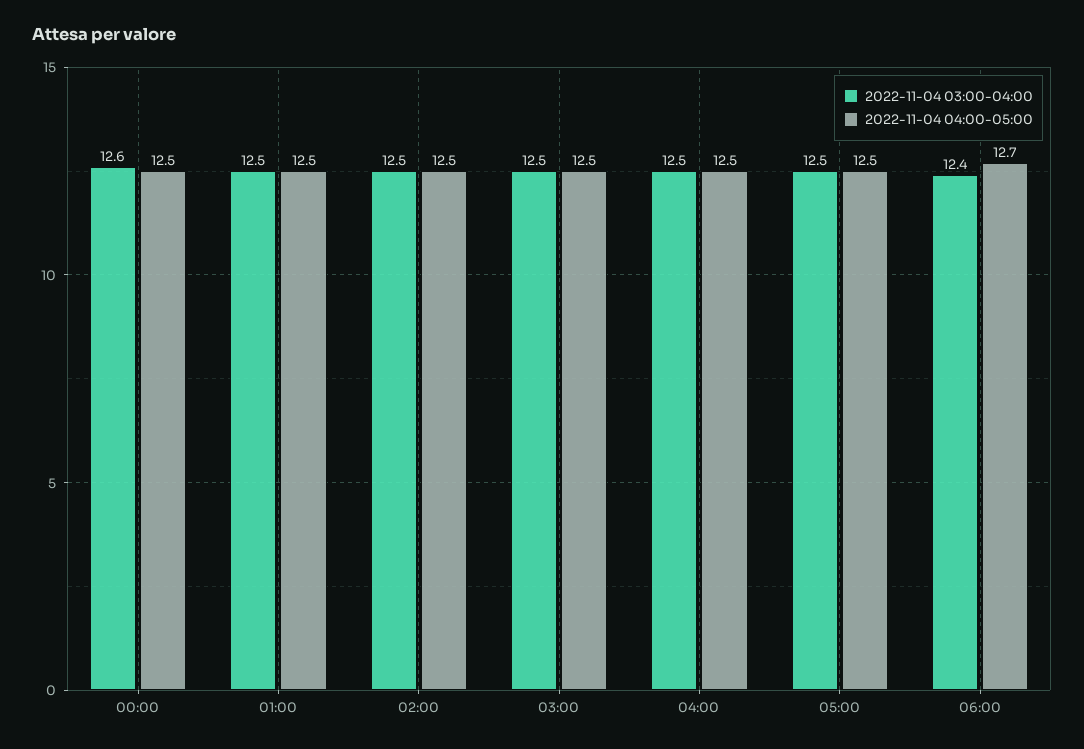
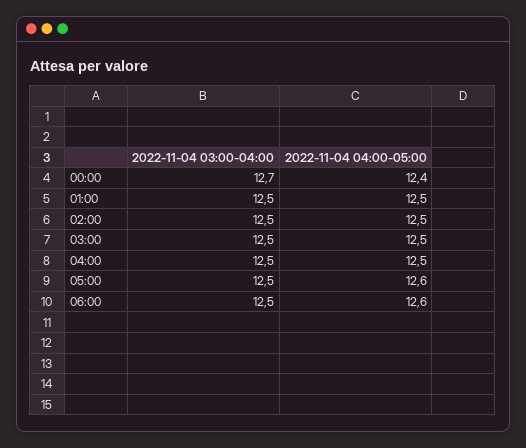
  {
    "2022-11-04 03:00-04:00": {
-     "00:00": 12.6,
+     "00:00": 12.7,
      "01:00": 12.5,
      "02:00": 12.5,
      "03:00": 12.5,
      "04:00": 12.5,
      "05:00": 12.5,
-     "06:00": 12.4
+     "06:00": 12.5
    },
    "2022-11-04 04:00-05:00": {
-     "00:00": 12.5,
+     "00:00": 12.4,
      "01:00": 12.5,
      "02:00": 12.5,
      "03:00": 12.5,
      "04:00": 12.5,
-     "05:00": 12.5,
+     "05:00": 12.6,
-     "06:00": 12.7
+     "06:00": 12.6
    }
  }

